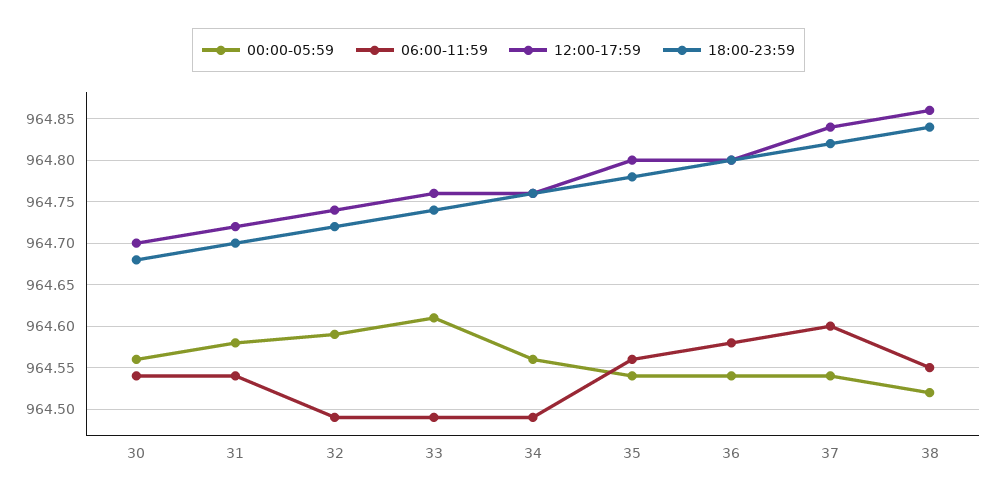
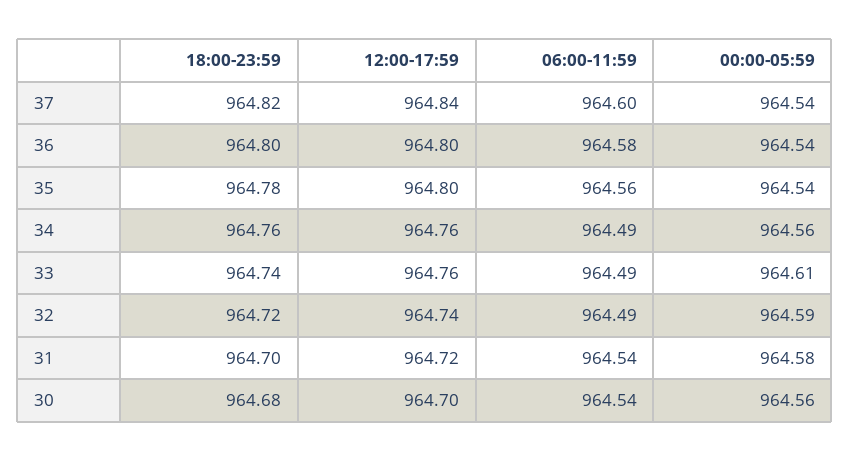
  {
    "00:00-05:59": {
      "30": 964.56,
      "31": 964.58,
      "32": 964.59,
      "33": 964.61,
      "34": 964.56,
      "35": 964.54,
      "36": 964.54,
-     "37": 964.54,
+     "37": 964.54
-     "38": 964.52
    },
    "06:00-11:59": {
      "30": 964.54,
      "31": 964.54,
      "32": 964.49,
      "33": 964.49,
      "34": 964.49,
      "35": 964.56,
      "36": 964.58,
-     "37": 964.6,
+     "37": 964.6
-     "38": 964.55
    },
    "12:00-17:59": {
      "30": 964.7,
      "31": 964.72,
      "32": 964.74,
      "33": 964.76,
      "34": 964.76,
      "35": 964.8,
      "36": 964.8,
-     "37": 964.84,
+     "37": 964.84
-     "38": 964.86
    },
    "18:00-23:59": {
      "30": 964.68,
      "31": 964.7,
      "32": 964.72,
      "33": 964.74,
      "34": 964.76,
      "35": 964.78,
      "36": 964.8,
-     "37": 964.82,
+     "37": 964.82
-     "38": 964.84
    }
  }

